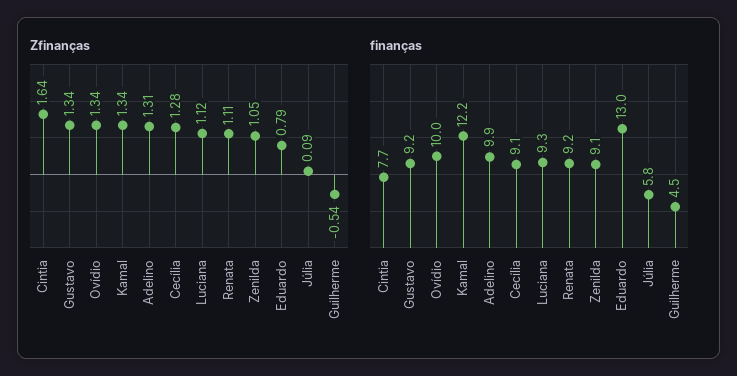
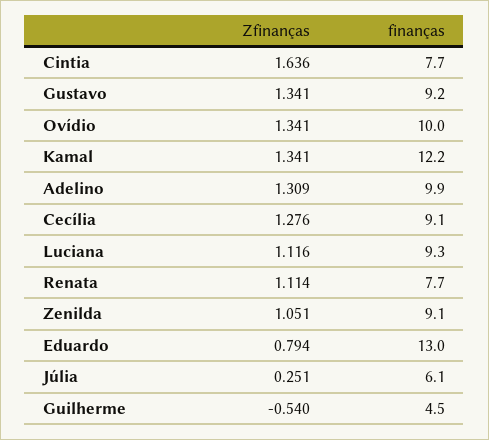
  {
    "Zfinanças": {
      "Cintia": 1.636,
      "Gustavo": 1.341,
      "Ovídio": 1.341,
      "Kamal": 1.341,
      "Adelino": 1.309,
      "Cecília": 1.276,
      "Luciana": 1.116,
      "Renata": 1.114,
      "Zenilda": 1.051,
      "Eduardo": 0.794,
-     "Júlia": 0.09,
+     "Júlia": 0.251,
      "Guilherme": -0.54
    },
    "finanças": {
      "Cintia": 7.7,
      "Gustavo": 9.2,
      "Ovídio": 10,
      "Kamal": 12.2,
      "Adelino": 9.9,
      "Cecília": 9.1,
      "Luciana": 9.3,
-     "Renata": 9.2,
+     "Renata": 7.7,
      "Zenilda": 9.1,
      "Eduardo": 13,
-     "Júlia": 5.8,
+     "Júlia": 6.1,
      "Guilherme": 4.5
    }
  }

